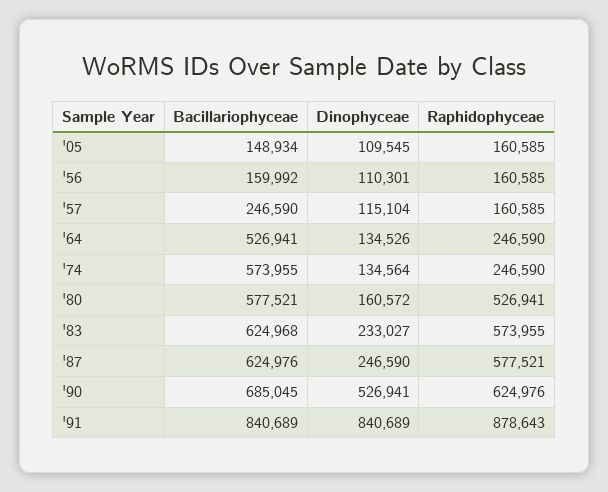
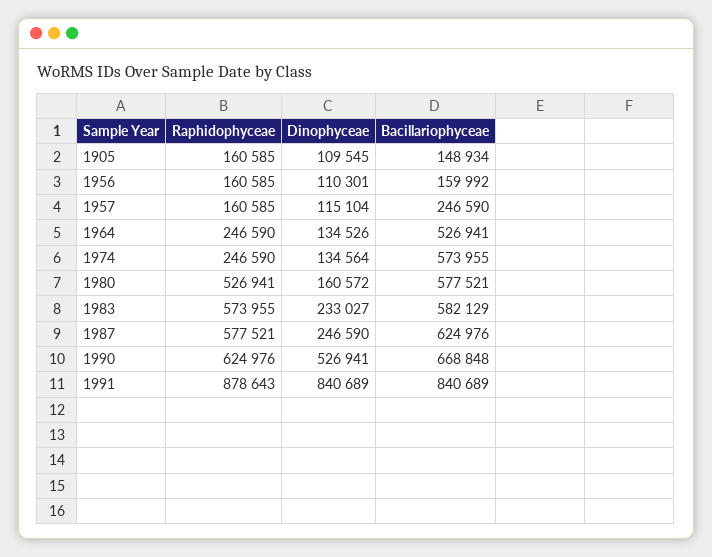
  {
    "Bacillariophyceae": {
      "'05": 148934,
      "'56": 159992,
      "'57": 246590,
      "'64": 526941,
      "'74": 573955,
      "'80": 577521,
-     "'83": 624968,
+     "'83": 582129,
      "'87": 624976,
-     "'90": 685045,
+     "'90": 668848,
      "'91": 840689
    },
    "Dinophyceae": {
      "'05": 109545,
      "'56": 110301,
      "'57": 115104,
      "'64": 134526,
      "'74": 134564,
      "'80": 160572,
      "'83": 233027,
      "'87": 246590,
      "'90": 526941,
      "'91": 840689
    },
    "Raphidophyceae": {
      "'05": 160585,
      "'56": 160585,
      "'57": 160585,
      "'64": 246590,
      "'74": 246590,
      "'80": 526941,
      "'83": 573955,
      "'87": 577521,
      "'90": 624976,
      "'91": 878643
    }
  }

